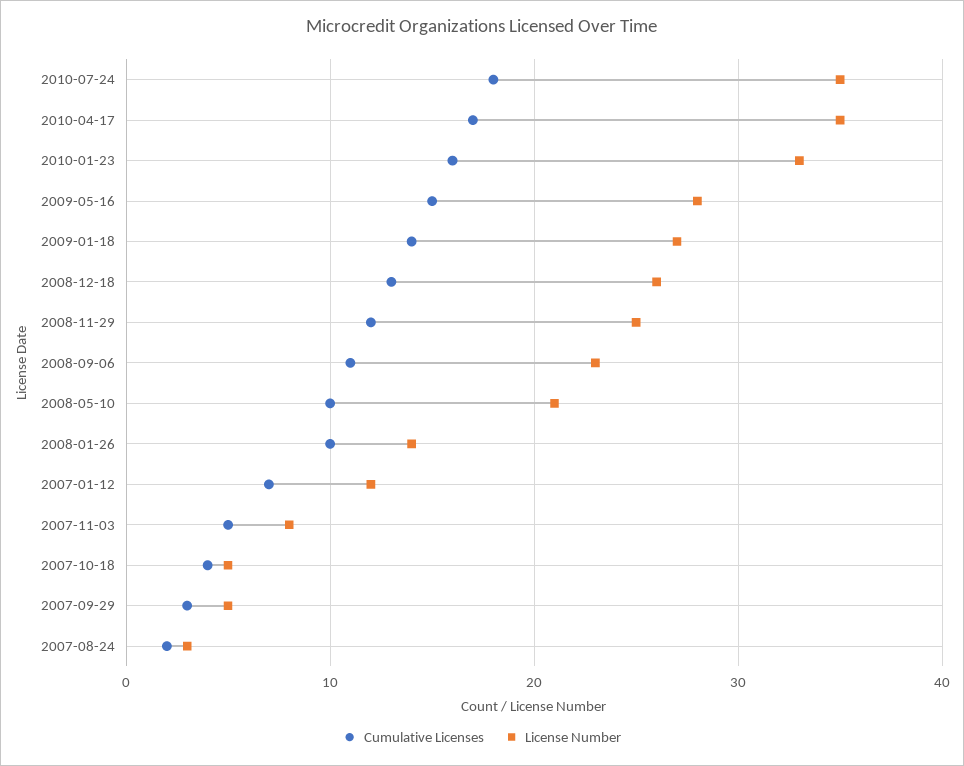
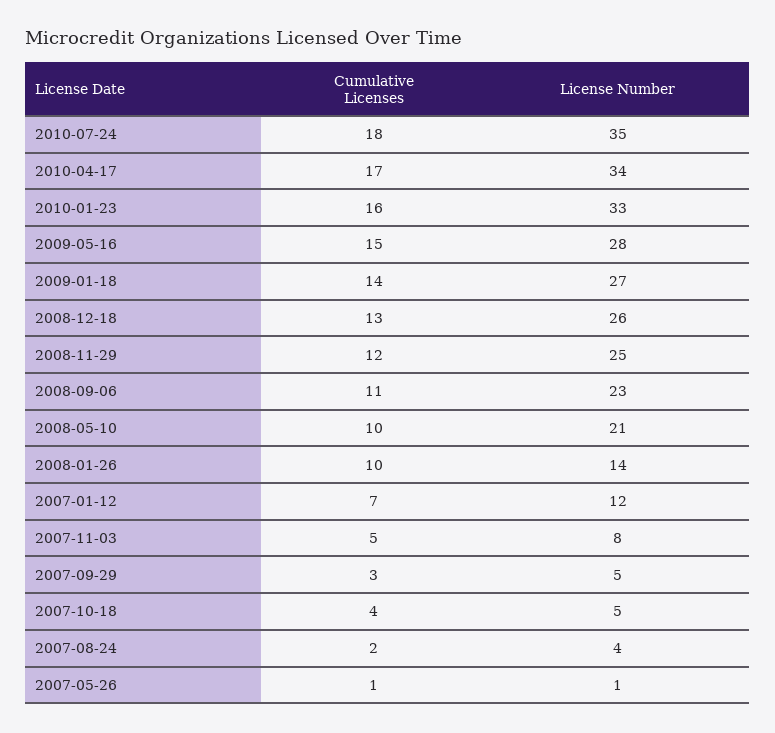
  {
    "Cumulative Licenses": {
      "2010-07-24": 18,
      "2010-04-17": 17,
      "2010-01-23": 16,
      "2009-05-16": 15,
      "2009-01-18": 14,
      "2008-12-18": 13,
      "2008-11-29": 12,
      "2008-09-06": 11,
      "2008-05-10": 10,
      "2008-01-26": 10,
      "2007-01-12": 7,
      "2007-11-03": 5,
      "2007-10-18": 4,
      "2007-09-29": 3,
-     "2007-08-24": 2
+     "2007-08-24": 2,
+     "2007-05-26": 1
    },
    "License Number": {
      "2010-07-24": 35,
-     "2010-04-17": 35,
+     "2010-04-17": 34,
      "2010-01-23": 33,
      "2009-05-16": 28,
      "2009-01-18": 27,
      "2008-12-18": 26,
      "2008-11-29": 25,
      "2008-09-06": 23,
      "2008-05-10": 21,
      "2008-01-26": 14,
      "2007-01-12": 12,
      "2007-11-03": 8,
      "2007-10-18": 5,
      "2007-09-29": 5,
-     "2007-08-24": 3
+     "2007-08-24": 4,
+     "2007-05-26": 1
    }
  }

